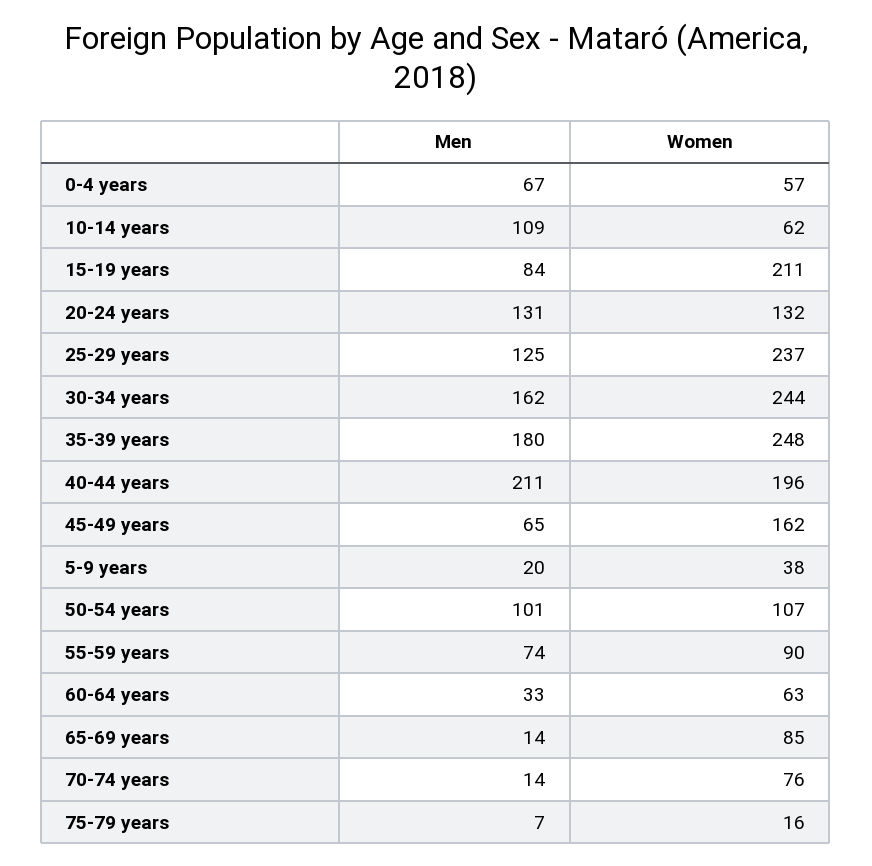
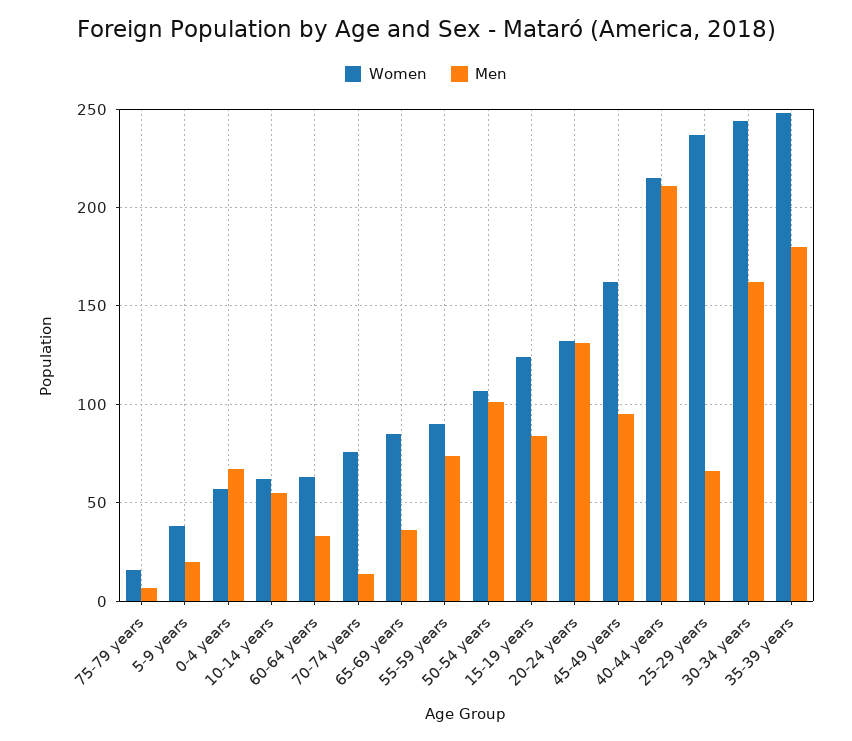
  {
    "Men": {
      "0-4 years": 67,
-     "10-14 years": 109,
+     "10-14 years": 55,
      "15-19 years": 84,
      "20-24 years": 131,
-     "25-29 years": 125,
+     "25-29 years": 65,
      "30-34 years": 162,
      "35-39 years": 180,
      "40-44 years": 211,
-     "45-49 years": 65,
+     "45-49 years": 95,
      "5-9 years": 20,
      "50-54 years": 101,
      "55-59 years": 74,
      "60-64 years": 33,
-     "65-69 years": 14,
+     "65-69 years": 35,
      "70-74 years": 14,
      "75-79 years": 7
    },
    "Women": {
      "0-4 years": 57,
      "10-14 years": 62,
-     "15-19 years": 211,
+     "15-19 years": 125,
      "20-24 years": 132,
      "25-29 years": 237,
      "30-34 years": 244,
      "35-39 years": 248,
-     "40-44 years": 196,
+     "40-44 years": 215,
      "45-49 years": 162,
      "5-9 years": 38,
      "50-54 years": 107,
      "55-59 years": 90,
      "60-64 years": 63,
      "65-69 years": 85,
      "70-74 years": 76,
      "75-79 years": 16
    }
  }

